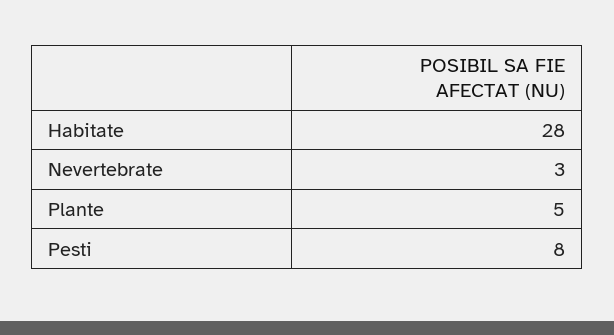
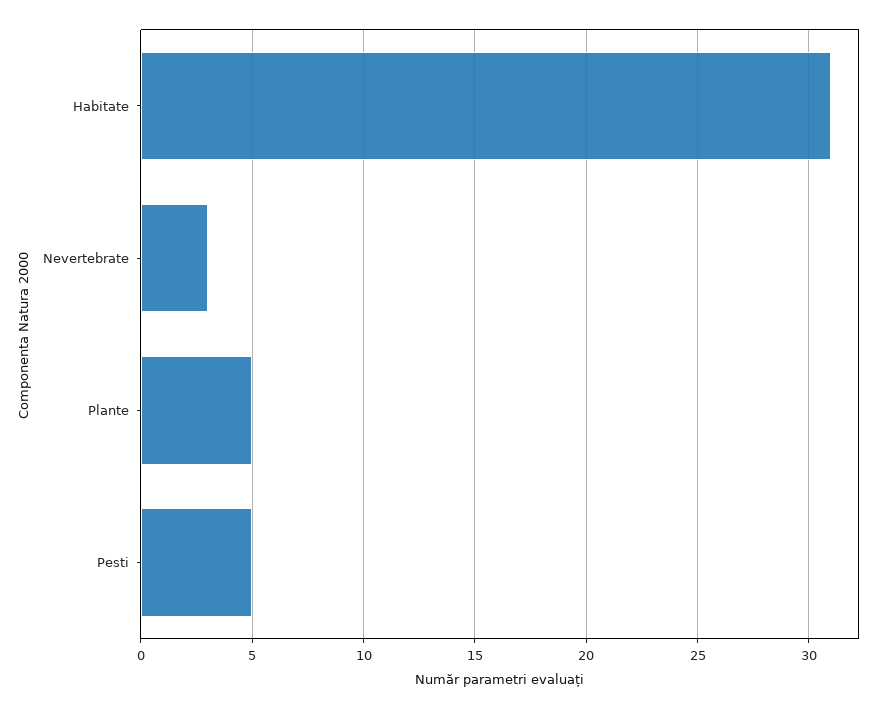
  {
-   "Habitate": 28,
+   "Habitate": 31,
    "Nevertebrate": 3,
    "Plante": 5,
-   "Pesti": 8
+   "Pesti": 5
  }

